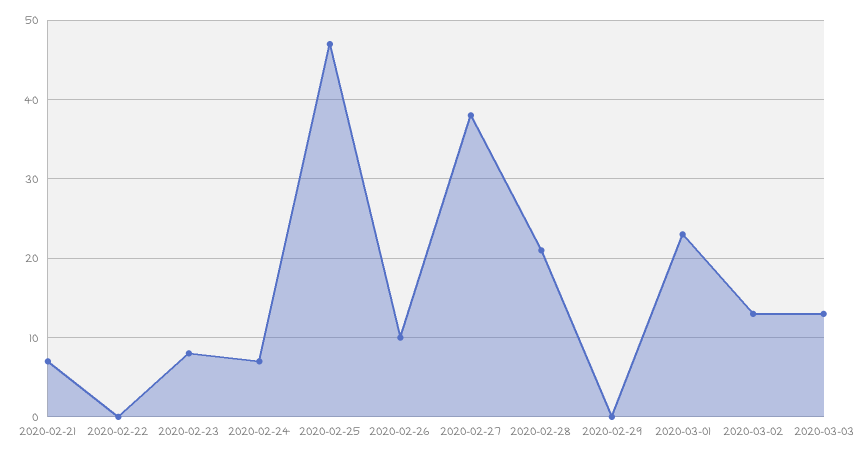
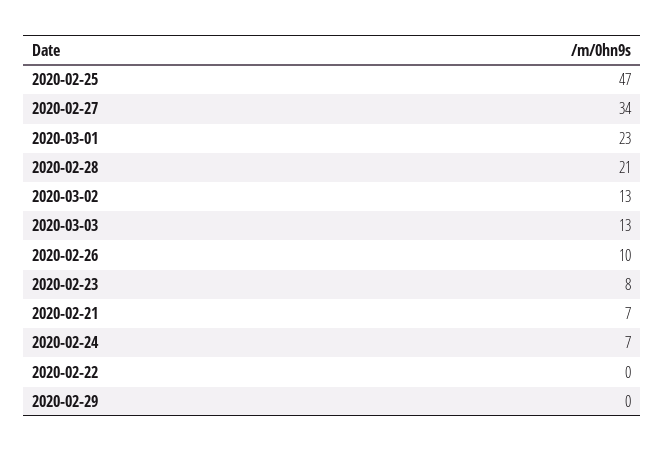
  {
    "2020-02-21": 7,
    "2020-02-22": 0,
    "2020-02-23": 8,
    "2020-02-24": 7,
    "2020-02-25": 47,
    "2020-02-26": 10,
-   "2020-02-27": 38,
+   "2020-02-27": 34,
    "2020-02-28": 21,
    "2020-02-29": 0,
    "2020-03-01": 23,
    "2020-03-02": 13,
    "2020-03-03": 13
  }

